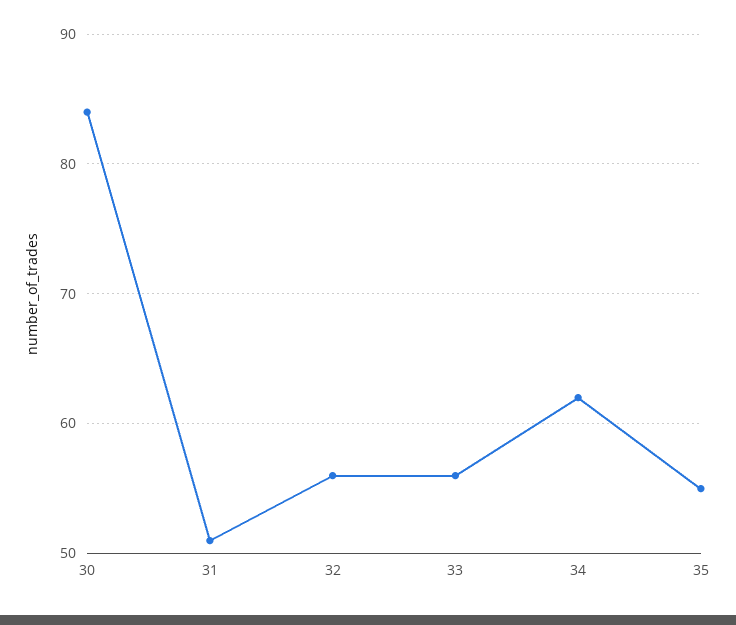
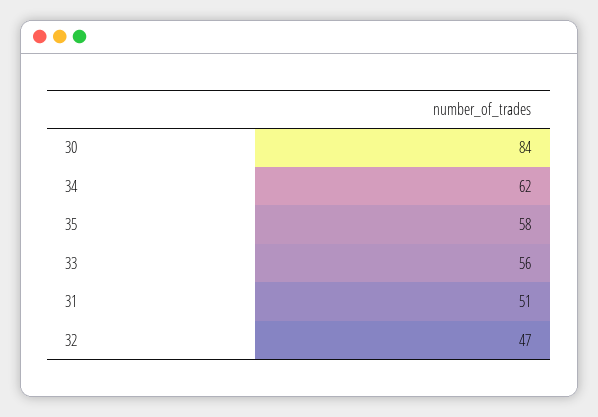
  {
    "30": 84,
    "31": 51,
-   "32": 56,
+   "32": 47,
    "33": 56,
    "34": 62,
-   "35": 55
+   "35": 58
  }

